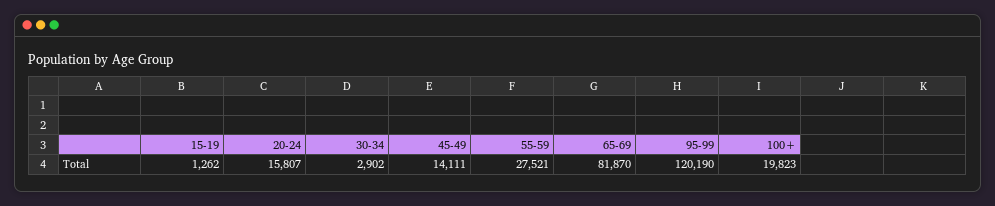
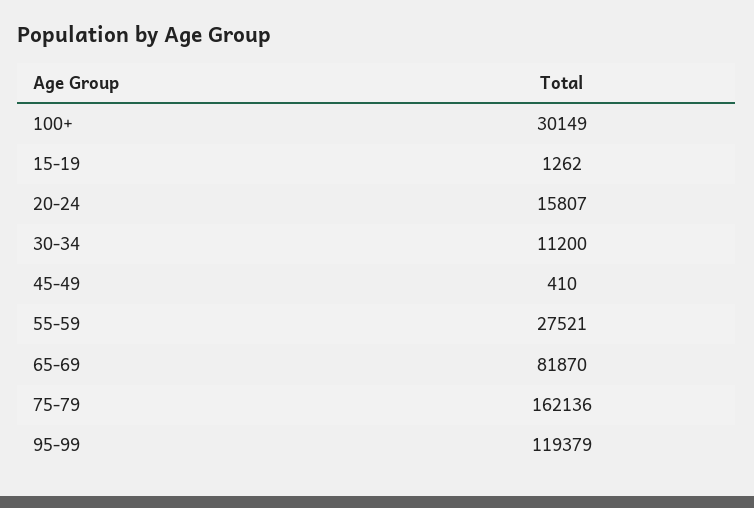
  {
    "15-19": 1262,
    "20-24": 15807,
-   "30-34": 2902,
+   "30-34": 11200,
-   "45-49": 14111,
+   "45-49": 410,
    "55-59": 27521,
    "65-69": 81870,
-   "95-99": 120190,
+   "95-99": 119379,
-   "100+": 19823
+   "100+": 30149,
+   "75-79": 162136
  }

